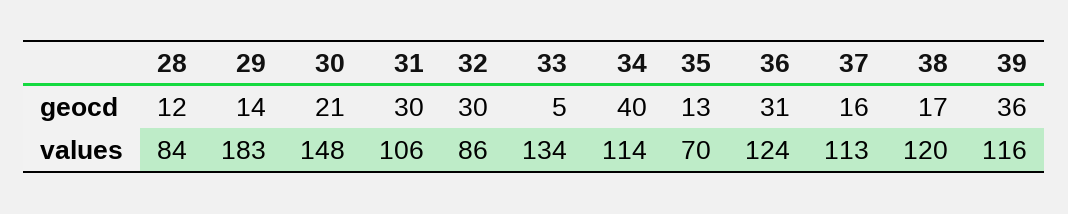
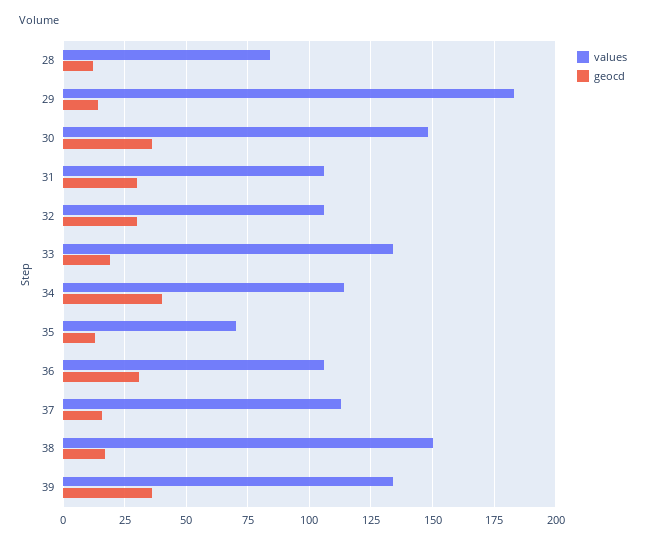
  {
    "geocd": {
      "28": 12,
      "29": 14,
-     "30": 21,
+     "30": 35,
      "31": 30,
      "32": 30,
-     "33": 5,
+     "33": 20,
      "34": 40,
      "35": 13,
      "36": 31,
      "37": 16,
      "38": 17,
      "39": 36
    },
    "values": {
      "28": 84,
      "29": 183,
      "30": 148,
      "31": 106,
-     "32": 86,
+     "32": 105,
      "33": 134,
      "34": 114,
      "35": 70,
-     "36": 124,
+     "36": 105,
      "37": 113,
-     "38": 120,
+     "38": 150,
-     "39": 116
+     "39": 135
    }
  }

